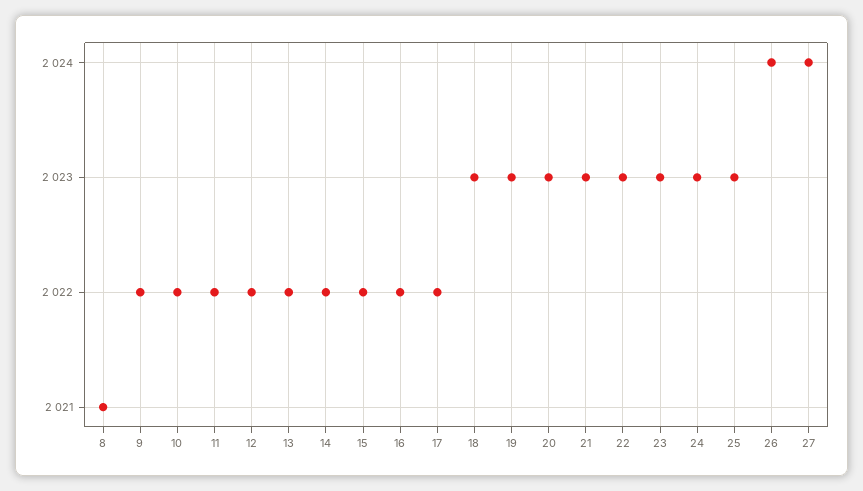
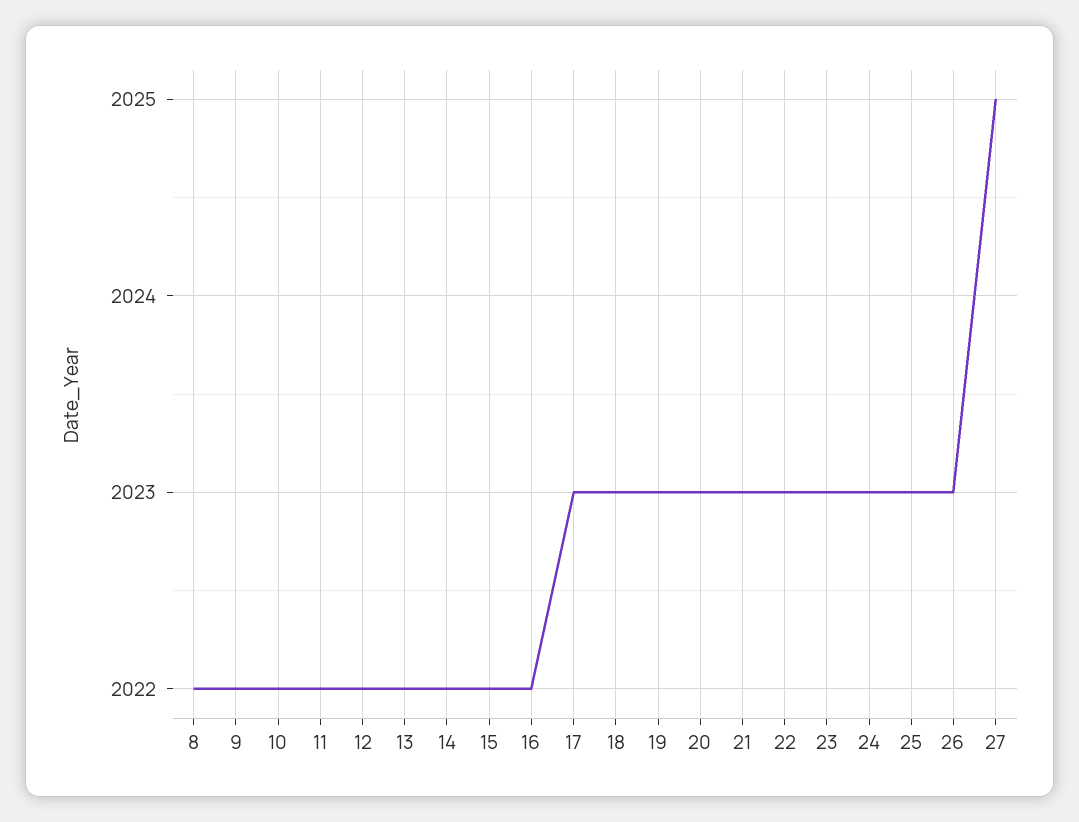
  {
-   "8": 2021,
+   "8": 2022,
    "9": 2022,
    "10": 2022,
    "11": 2022,
    "12": 2022,
    "13": 2022,
    "14": 2022,
    "15": 2022,
    "16": 2022,
-   "17": 2022,
+   "17": 2023,
    "18": 2023,
    "19": 2023,
    "20": 2023,
    "21": 2023,
    "22": 2023,
    "23": 2023,
    "24": 2023,
    "25": 2023,
-   "26": 2024,
+   "26": 2023,
-   "27": 2024
+   "27": 2025
  }

